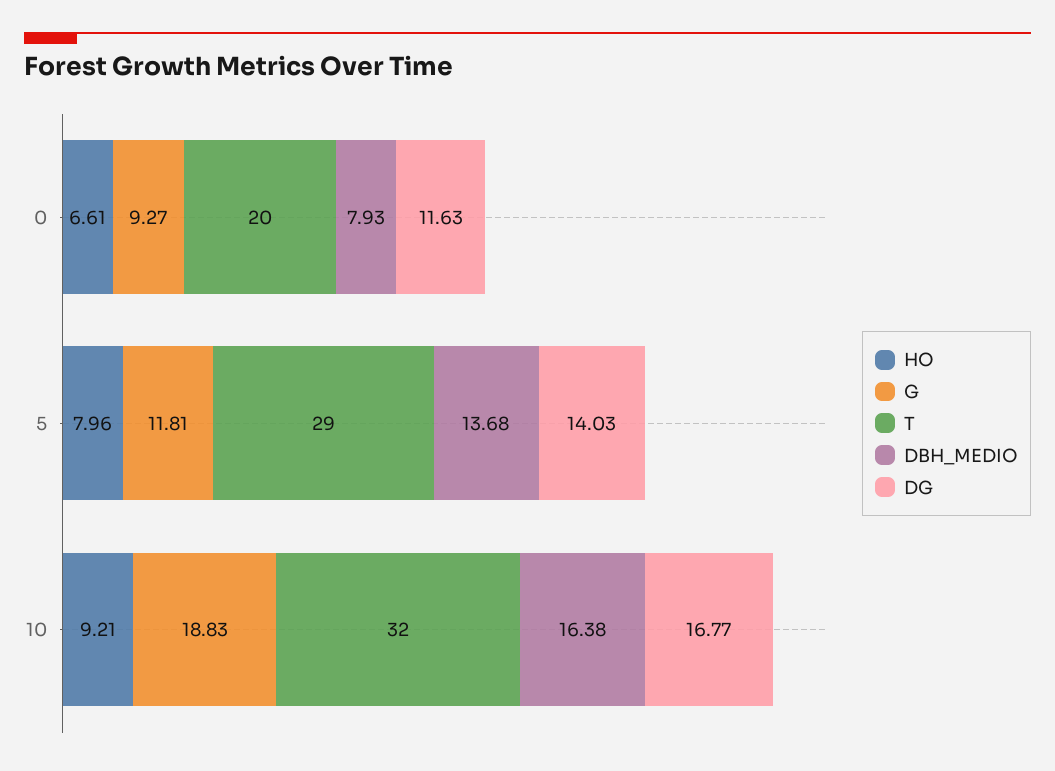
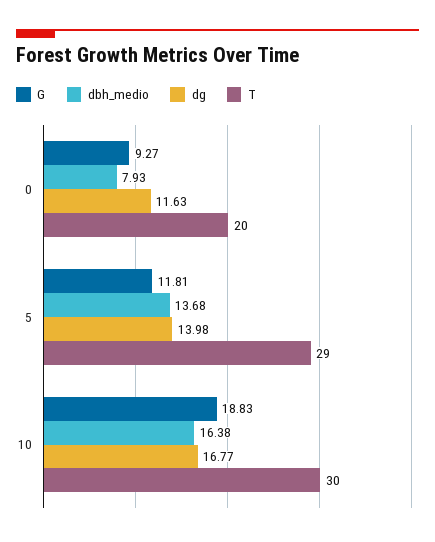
  {
-   "HO": {
-     "0": 6.61,
-     "5": 7.96,
-     "10": 9.21
-   },
    "G": {
      "0": 9.27,
      "5": 11.81,
      "10": 18.83
    },
    "T": {
      "0": 20,
      "5": 29,
-     "10": 32
+     "10": 30
    },
    "DBH_MEDIO": {
      "0": 7.93,
      "5": 13.68,
      "10": 16.38
    },
    "DG": {
      "0": 11.63,
-     "5": 14.03,
+     "5": 13.98,
      "10": 16.77
    }
  }

